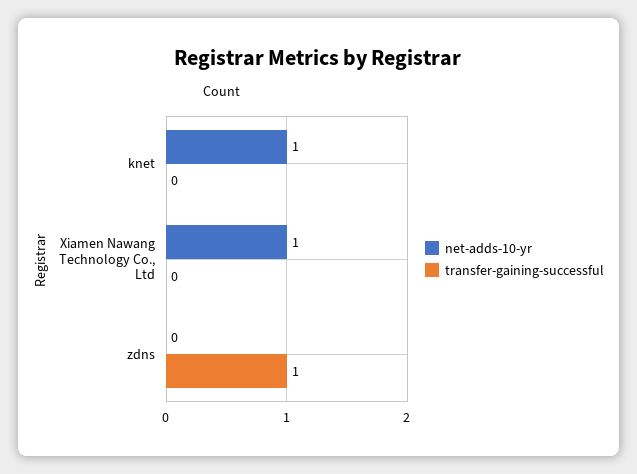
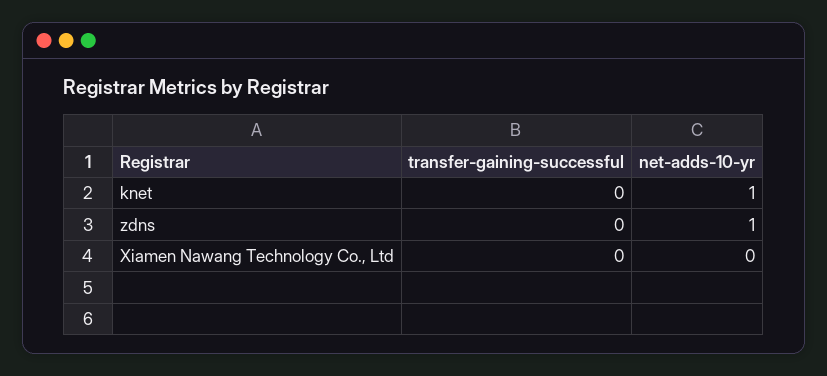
  {
    "net-adds-10-yr": {
      "knet": 1,
-     "Xiamen Nawang Technology Co., Ltd": 1,
+     "Xiamen Nawang Technology Co., Ltd": 0,
-     "zdns": 0
+     "zdns": 1
    },
    "transfer-gaining-successful": {
      "knet": 0,
      "Xiamen Nawang Technology Co., Ltd": 0,
-     "zdns": 1
+     "zdns": 0
    }
  }

